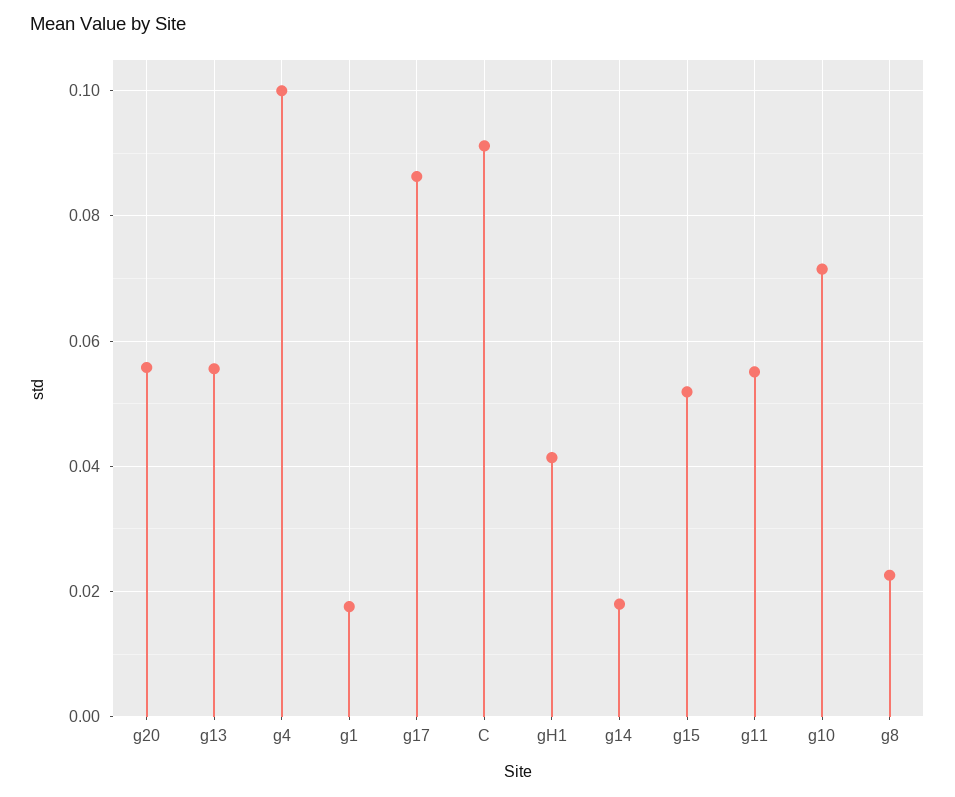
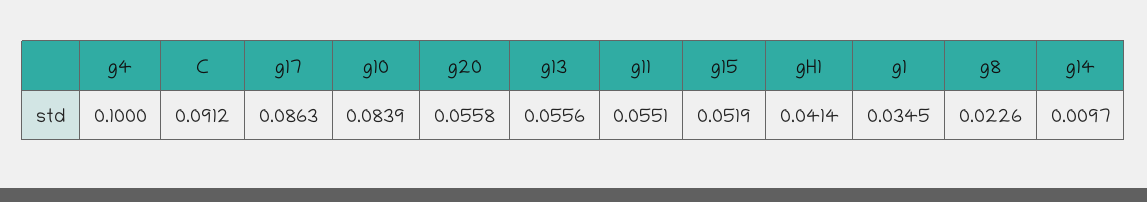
  {
    "g20": 0.0558,
    "g13": 0.0556,
    "g4": 0.1,
-   "g1": 0.018,
+   "g1": 0.0345,
    "g17": 0.0863,
    "C": 0.0912,
    "gH1": 0.0414,
-   "g14": 0.018,
+   "g14": 0.0097,
    "g15": 0.0519,
    "g11": 0.0551,
-   "g10": 0.072,
+   "g10": 0.0839,
    "g8": 0.0226
  }

